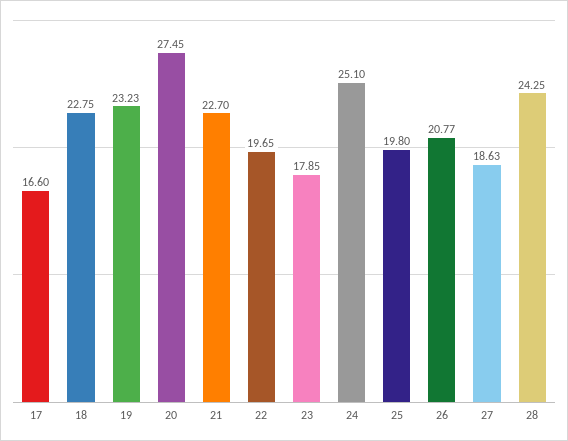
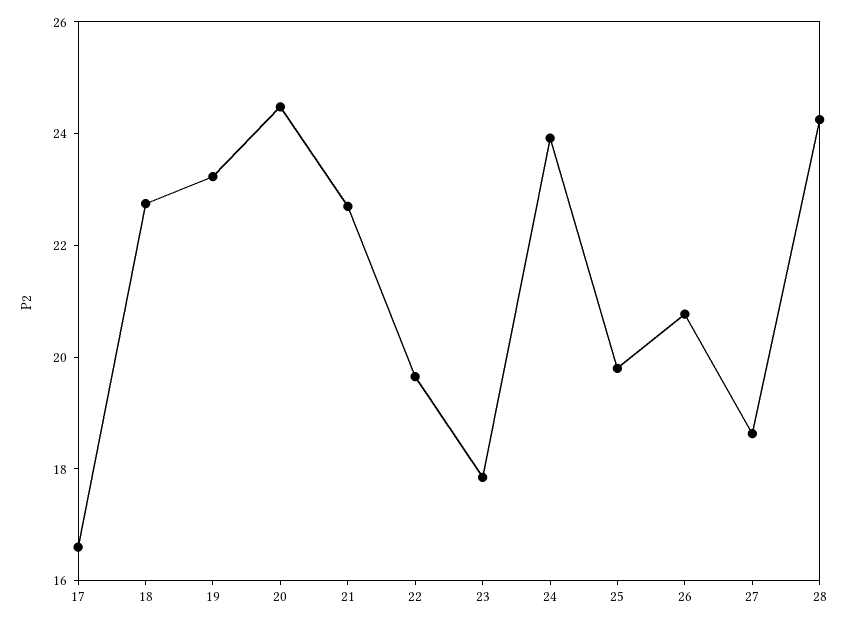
  {
    "17": 16.6,
    "18": 22.75,
    "19": 23.23,
-   "20": 27.45,
+   "20": 24.5,
    "21": 22.7,
    "22": 19.65,
    "23": 17.85,
-   "24": 25.1,
+   "24": 24,
    "25": 19.8,
    "26": 20.77,
    "27": 18.63,
    "28": 24.25
  }

